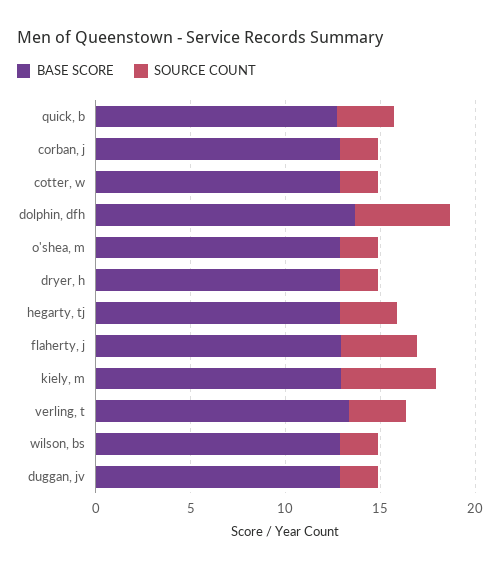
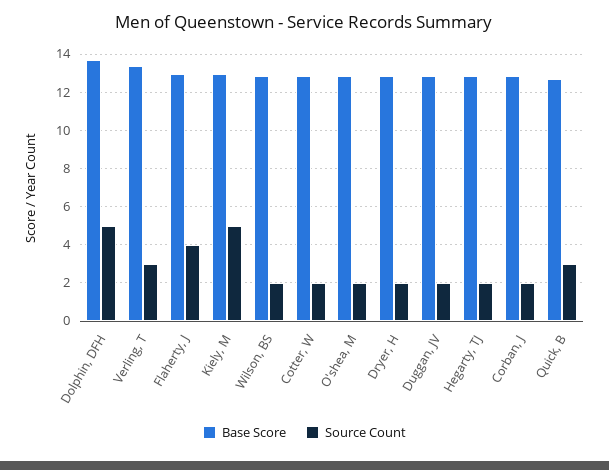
  {
    "BASE SCORE": {
      "quick, b": 12.5,
      "corban, j": 13,
      "cotter, w": 13,
      "dolphin, dfh": 13.5,
      "o'shea, m": 13,
      "dryer, h": 13,
      "hegarty, tj": 13,
      "flaherty, j": 13,
      "kiely, m": 13,
      "verling, t": 13.5,
      "wilson, bs": 13,
      "duggan, jv": 13
    },
    "SOURCE COUNT": {
      "quick, b": 3,
      "corban, j": 2,
      "cotter, w": 2,
      "dolphin, dfh": 5,
      "o'shea, m": 2,
      "dryer, h": 2,
-     "hegarty, tj": 3,
+     "hegarty, tj": 2,
      "flaherty, j": 4,
      "kiely, m": 5,
      "verling, t": 3,
      "wilson, bs": 2,
      "duggan, jv": 2
    }
  }

